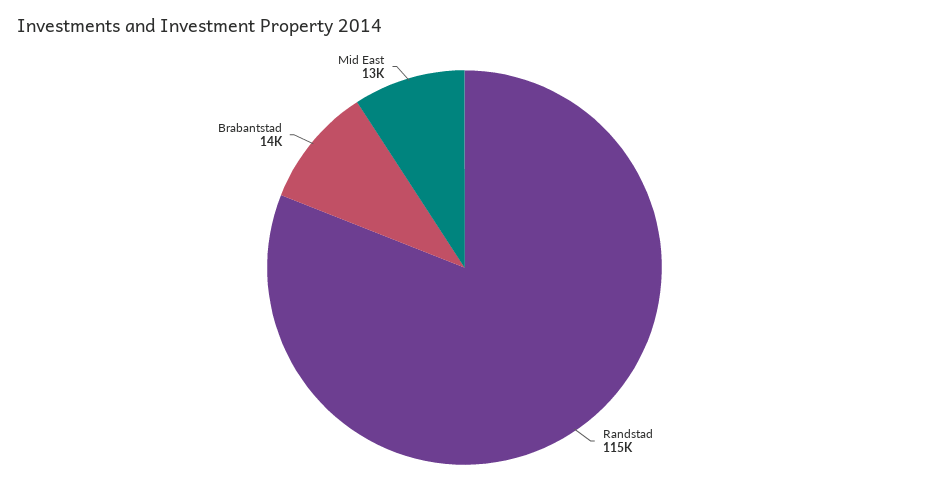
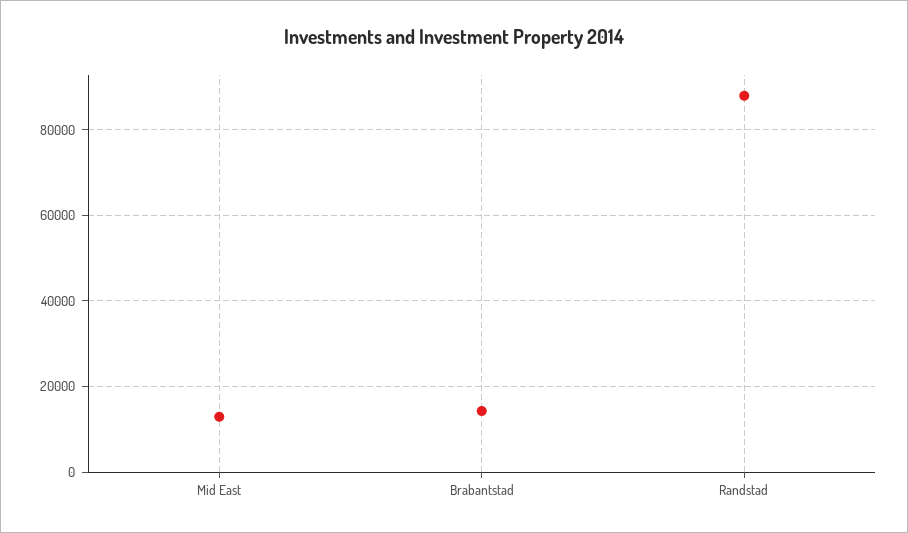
  {
-   "Randstad": 115000,
+   "Randstad": 88000,
    "Brabantstad": 14000,
    "Mid East": 13000
  }

